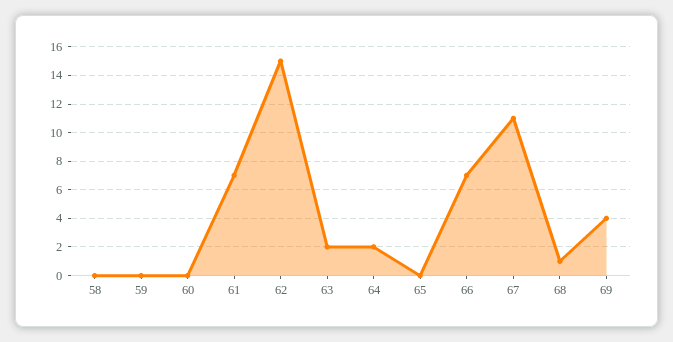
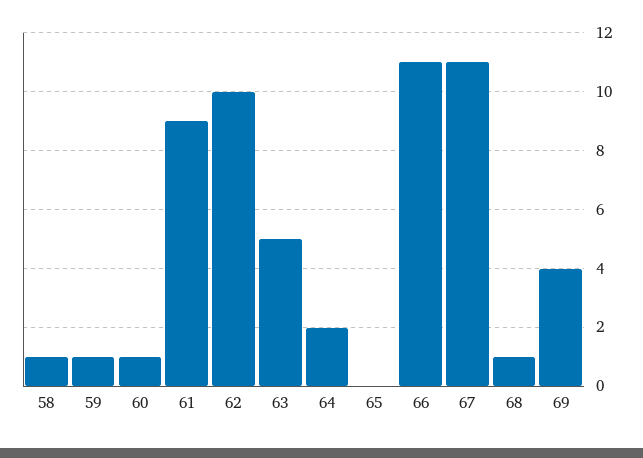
  {
-   "58": 0,
+   "58": 1,
-   "59": 0,
+   "59": 1,
-   "60": 0,
+   "60": 1,
-   "61": 7,
+   "61": 9,
-   "62": 15,
+   "62": 10,
-   "63": 2,
+   "63": 5,
    "64": 2,
    "65": 0,
-   "66": 7,
+   "66": 11,
    "67": 11,
    "68": 1,
    "69": 4
  }

